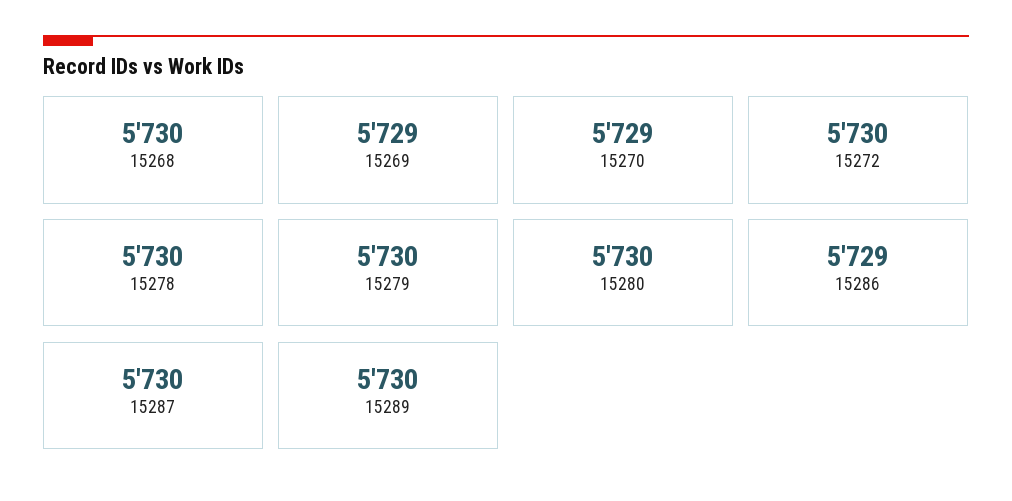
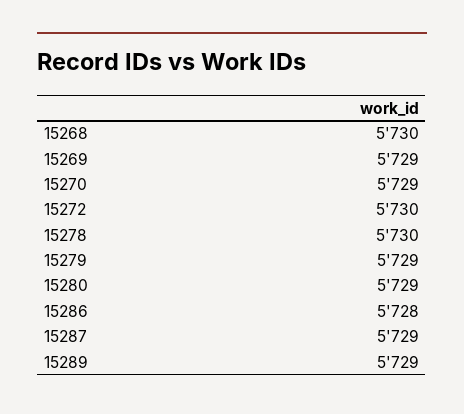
  {
    "15268": 5730,
    "15269": 5729,
    "15270": 5729,
    "15272": 5730,
    "15278": 5730,
-   "15279": 5730,
+   "15279": 5729,
-   "15280": 5730,
+   "15280": 5729,
-   "15286": 5729,
+   "15286": 5728,
-   "15287": 5730,
+   "15287": 5729,
-   "15289": 5730
+   "15289": 5729
  }

